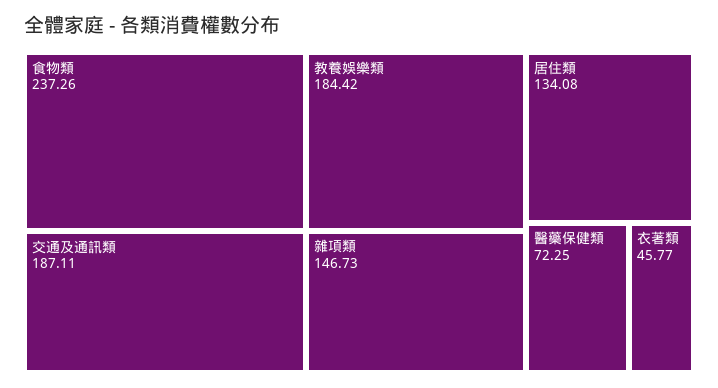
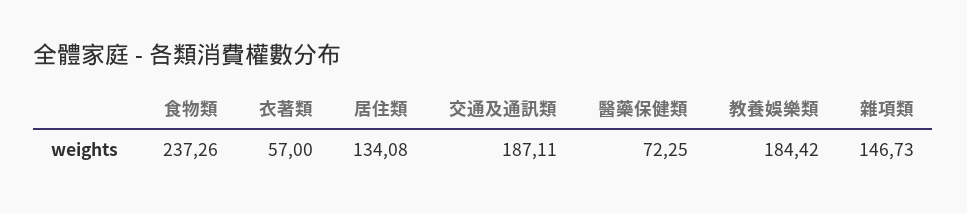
  {
    "食物類": 237.26,
    "交通及通訊類": 187.11,
    "教養娛樂類": 184.42,
    "雜項類": 146.73,
    "居住類": 134.08,
    "醫藥保健類": 72.25,
-   "衣著類": 45.77
+   "衣著類": 57
  }

